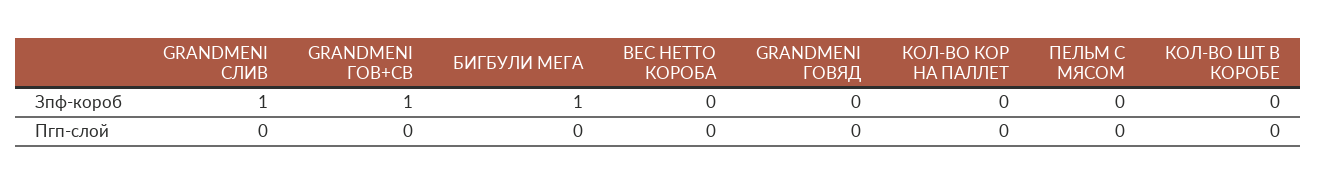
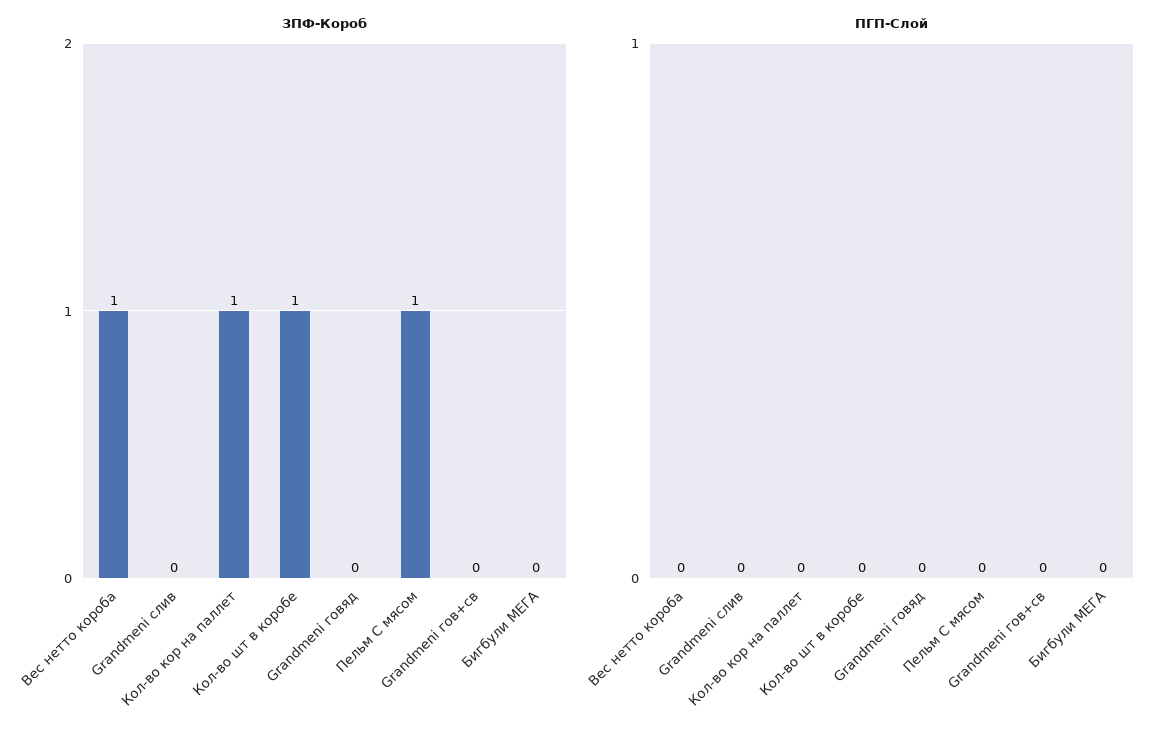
  {
    "Зпф-короб": {
-     "GRANDMENI СЛИВ": 1,
+     "GRANDMENI СЛИВ": 0,
-     "GRANDMENI ГОВ+СВ": 1,
+     "GRANDMENI ГОВ+СВ": 0,
-     "БИГБУЛИ МЕГА": 1,
+     "БИГБУЛИ МЕГА": 0,
-     "ВЕС НЕТТО КОРОБА": 0,
+     "ВЕС НЕТТО КОРОБА": 1,
      "GRANDMENI ГОВЯД": 0,
-     "КОЛ-ВО КОР НА ПАЛЛЕТ": 0,
+     "КОЛ-ВО КОР НА ПАЛЛЕТ": 1,
-     "ПЕЛЬМ С МЯСОМ": 0,
+     "ПЕЛЬМ С МЯСОМ": 1,
-     "КОЛ-ВО ШТ В КОРОБЕ": 0
+     "КОЛ-ВО ШТ В КОРОБЕ": 1
    },
    "Пгп-слой": {
      "GRANDMENI СЛИВ": 0,
      "GRANDMENI ГОВ+СВ": 0,
      "БИГБУЛИ МЕГА": 0,
      "ВЕС НЕТТО КОРОБА": 0,
      "GRANDMENI ГОВЯД": 0,
      "КОЛ-ВО КОР НА ПАЛЛЕТ": 0,
      "ПЕЛЬМ С МЯСОМ": 0,
      "КОЛ-ВО ШТ В КОРОБЕ": 0
    }
  }

